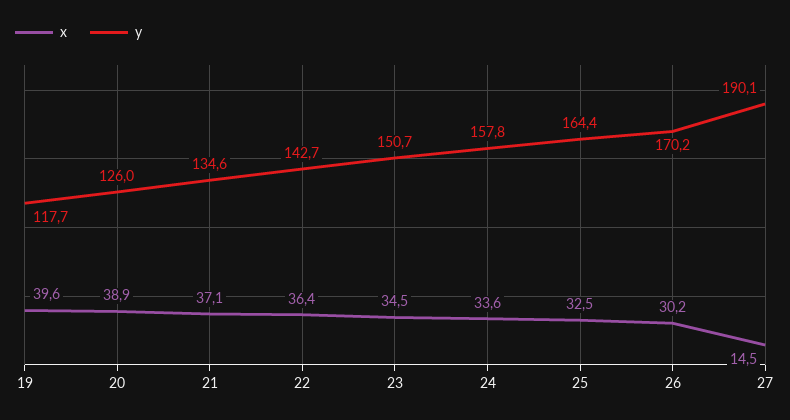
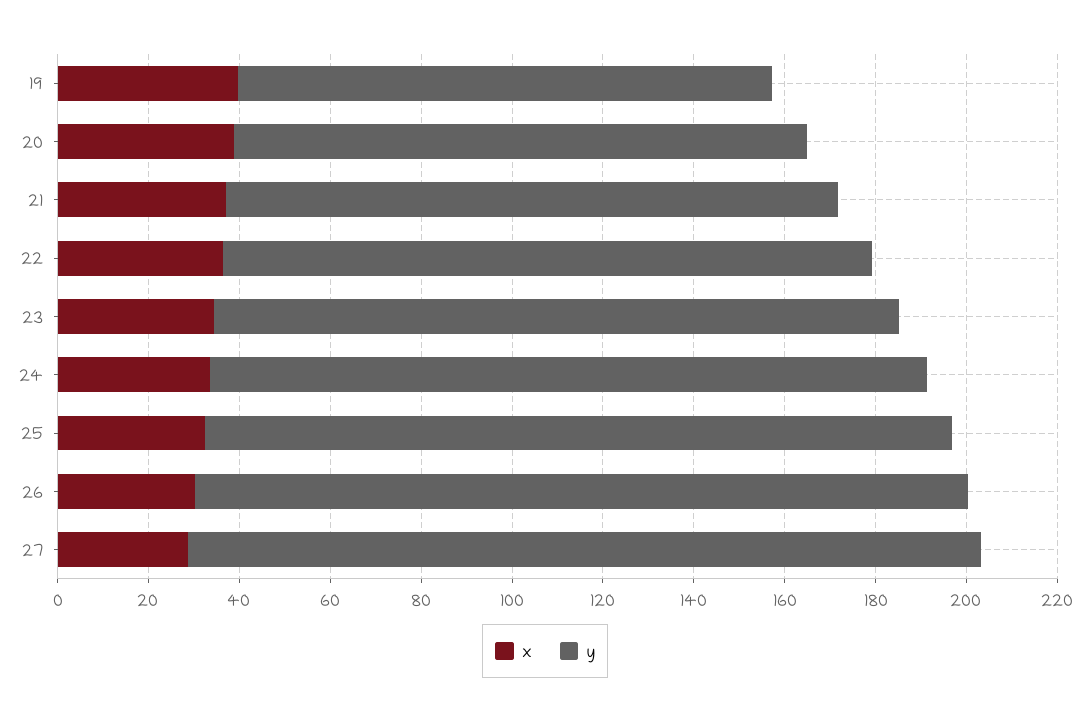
  {
    "x": {
      "19": 39.6,
      "20": 38.9,
      "21": 37.1,
      "22": 36.4,
      "23": 34.5,
      "24": 33.6,
      "25": 32.5,
      "26": 30.2,
-     "27": 14.5
+     "27": 30
    },
    "y": {
      "19": 117.7,
      "20": 126,
      "21": 134.6,
      "22": 142.7,
      "23": 150.7,
      "24": 157.8,
      "25": 164.4,
      "26": 170.2,
-     "27": 190.1
+     "27": 175
    }
  }

